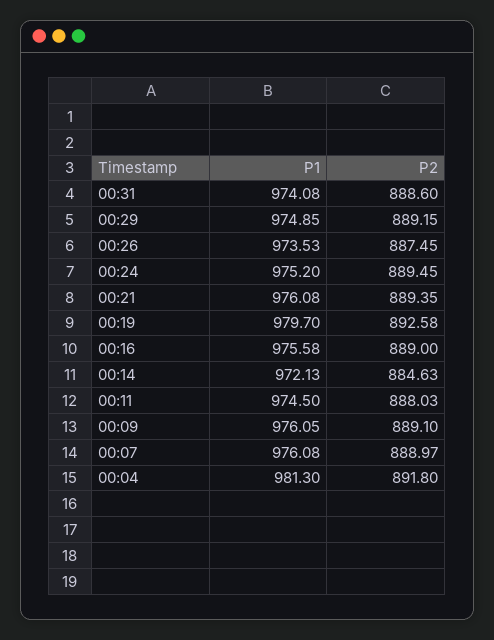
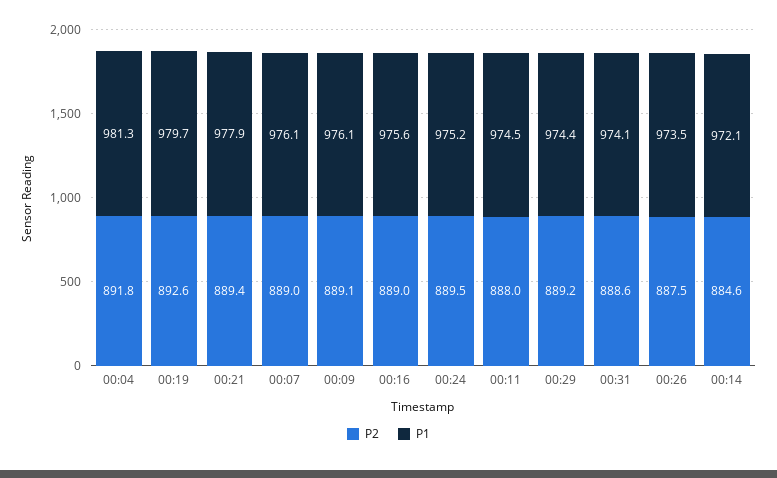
  {
    "P1": {
      "00:31": 974.08,
-     "00:29": 974.85,
+     "00:29": 974.4,
      "00:26": 973.53,
      "00:24": 975.2,
-     "00:21": 976.08,
+     "00:21": 977.9,
      "00:19": 979.7,
      "00:16": 975.58,
      "00:14": 972.13,
      "00:11": 974.5,
      "00:09": 976.05,
      "00:07": 976.08,
      "00:04": 981.3
    },
    "P2": {
      "00:31": 888.6,
      "00:29": 889.15,
      "00:26": 887.45,
      "00:24": 889.45,
      "00:21": 889.35,
      "00:19": 892.58,
      "00:16": 889,
      "00:14": 884.63,
      "00:11": 888.03,
      "00:09": 889.1,
      "00:07": 888.97,
      "00:04": 891.8
    }
  }

